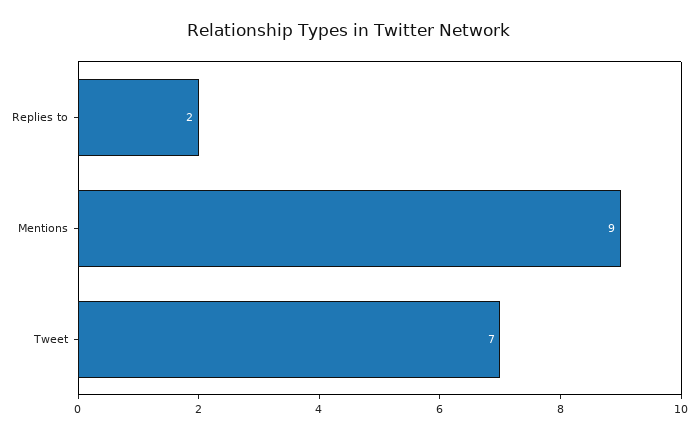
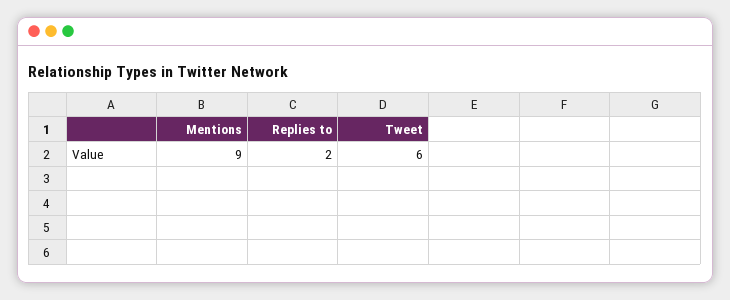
  {
    "Replies to": 2,
    "Mentions": 9,
-   "Tweet": 7
+   "Tweet": 6
  }

